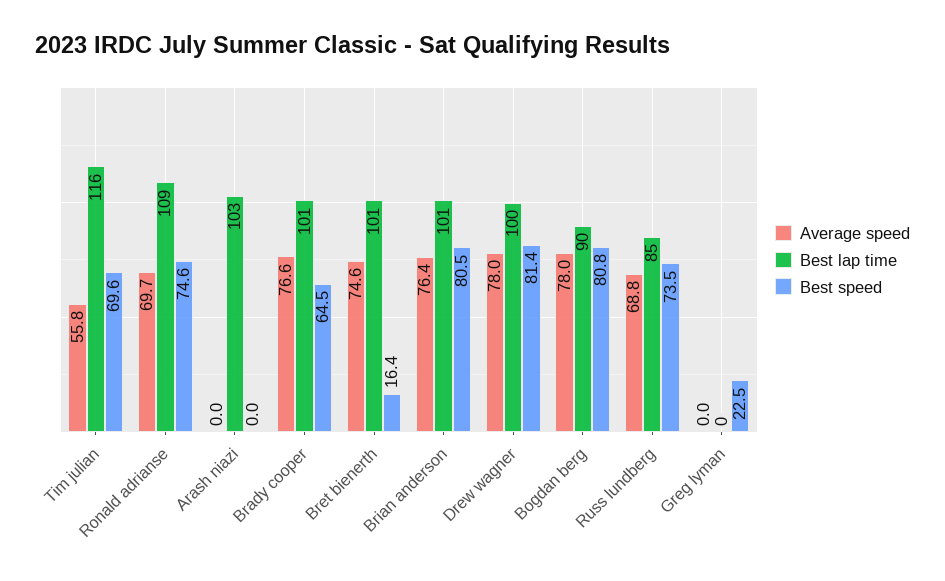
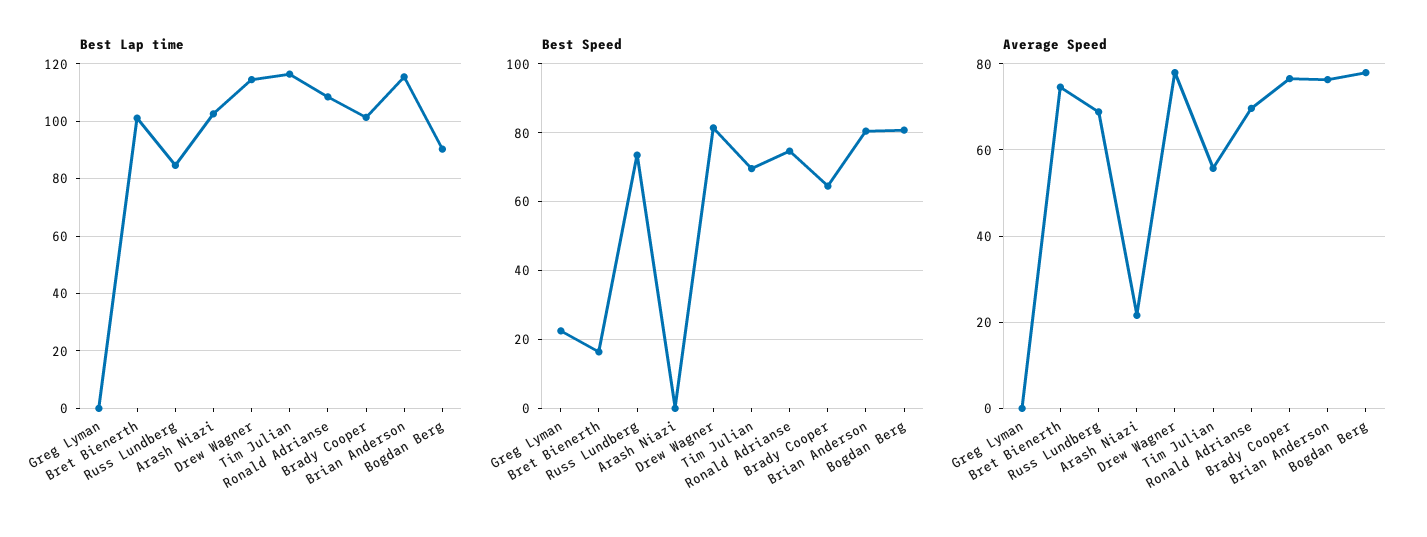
  {
    "Average speed": {
      "Tim julian": 55.8,
      "Ronald adrianse": 69.7,
-     "Arash niazi": 0,
+     "Arash niazi": 22,
      "Brady cooper": 76.6,
      "Bret bienerth": 74.6,
      "Brian anderson": 76.4,
      "Drew wagner": 78,
      "Bogdan berg": 78,
      "Russ lundberg": 68.8,
      "Greg lyman": 0
    },
    "Best lap time": {
      "Tim julian": 116,
      "Ronald adrianse": 109,
      "Arash niazi": 103,
      "Brady cooper": 101,
      "Bret bienerth": 101,
-     "Brian anderson": 101,
+     "Brian anderson": 115,
-     "Drew wagner": 100,
+     "Drew wagner": 115,
      "Bogdan berg": 90,
      "Russ lundberg": 85,
      "Greg lyman": 0
    },
    "Best speed": {
      "Tim julian": 69.6,
      "Ronald adrianse": 74.6,
      "Arash niazi": 0,
      "Brady cooper": 64.5,
      "Bret bienerth": 16.4,
      "Brian anderson": 80.5,
      "Drew wagner": 81.4,
      "Bogdan berg": 80.8,
      "Russ lundberg": 73.5,
      "Greg lyman": 22.5
    }
  }

